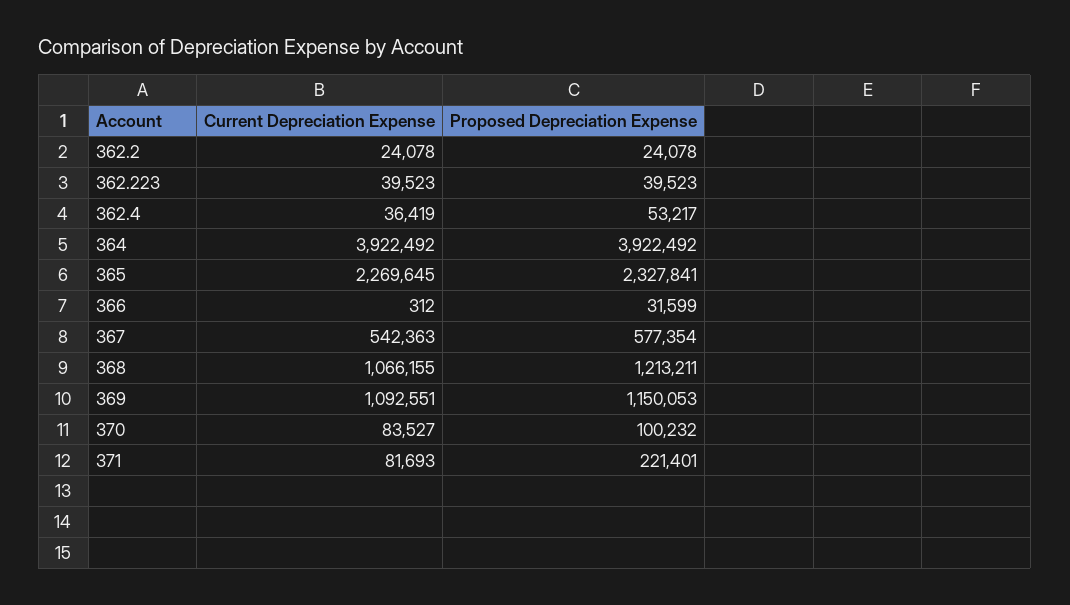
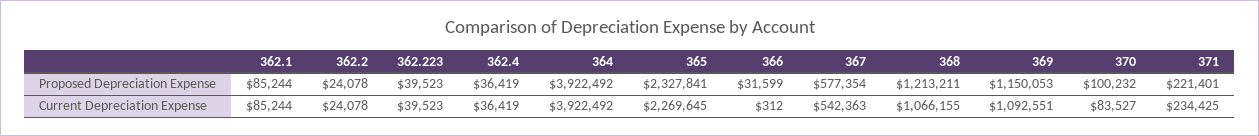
  {
    "Current Depreciation Expense": {
      "362.2": 24078,
      "362.223": 39523,
      "362.4": 36419,
      "364": 3922492,
      "365": 2269645,
      "366": 312,
      "367": 542363,
      "368": 1066155,
      "369": 1092551,
      "370": 83527,
-     "371": 81693
+     "371": 234425,
+     "362.1": 85244
    },
    "Proposed Depreciation Expense": {
      "362.2": 24078,
      "362.223": 39523,
-     "362.4": 53217,
+     "362.4": 36419,
      "364": 3922492,
      "365": 2327841,
      "366": 31599,
      "367": 577354,
      "368": 1213211,
      "369": 1150053,
      "370": 100232,
-     "371": 221401
+     "371": 221401,
+     "362.1": 85244
    }
  }

